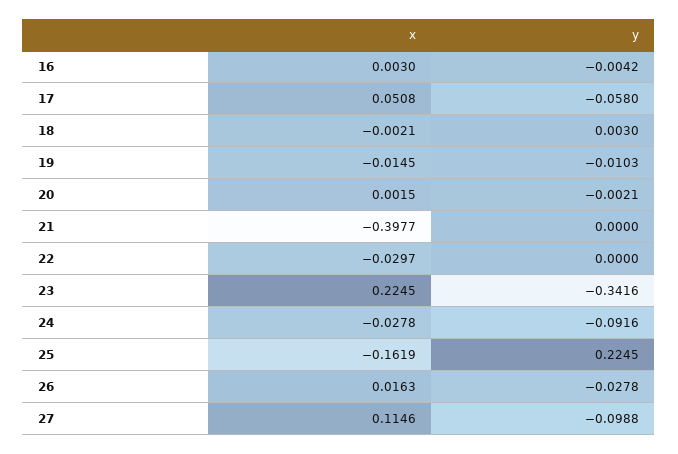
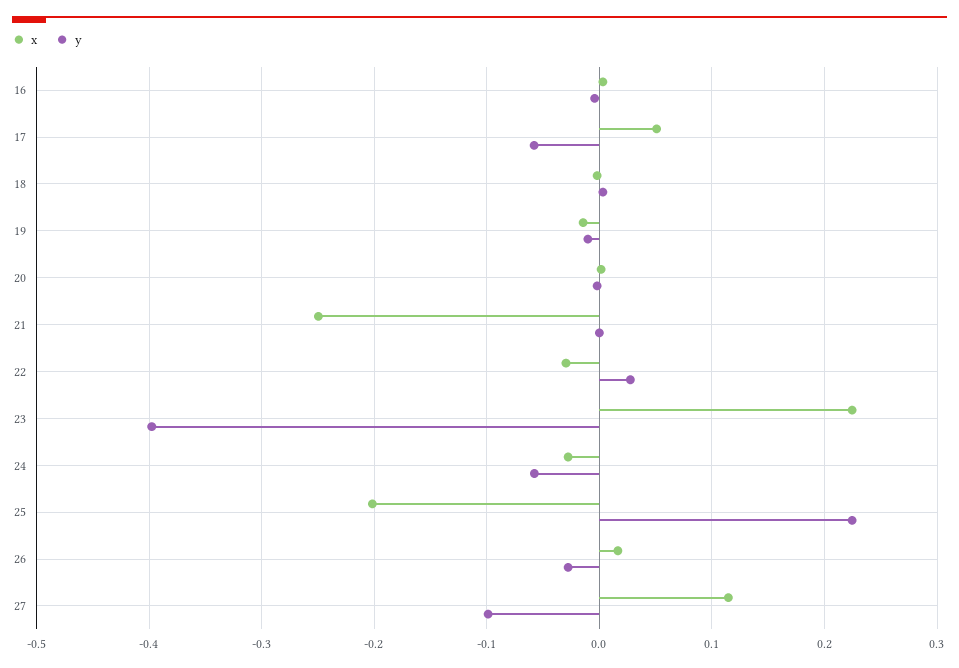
  {
    "x": {
      "16": 0.003,
      "17": 0.0508,
      "18": -0.0021,
      "19": -0.0145,
      "20": 0.0015,
-     "21": -0.3977,
+     "21": -0.25,
      "22": -0.0297,
      "23": 0.2245,
      "24": -0.0278,
-     "25": -0.1619,
+     "25": -0.2,
      "26": 0.0163,
      "27": 0.1146
    },
    "y": {
      "16": -0.0042,
      "17": -0.058,
      "18": 0.003,
      "19": -0.0103,
      "20": -0.0021,
      "21": 0,
-     "22": 0,
+     "22": 0.03,
-     "23": -0.3416,
+     "23": -0.4,
-     "24": -0.0916,
+     "24": -0.06,
      "25": 0.2245,
      "26": -0.0278,
      "27": -0.0988
    }
  }

